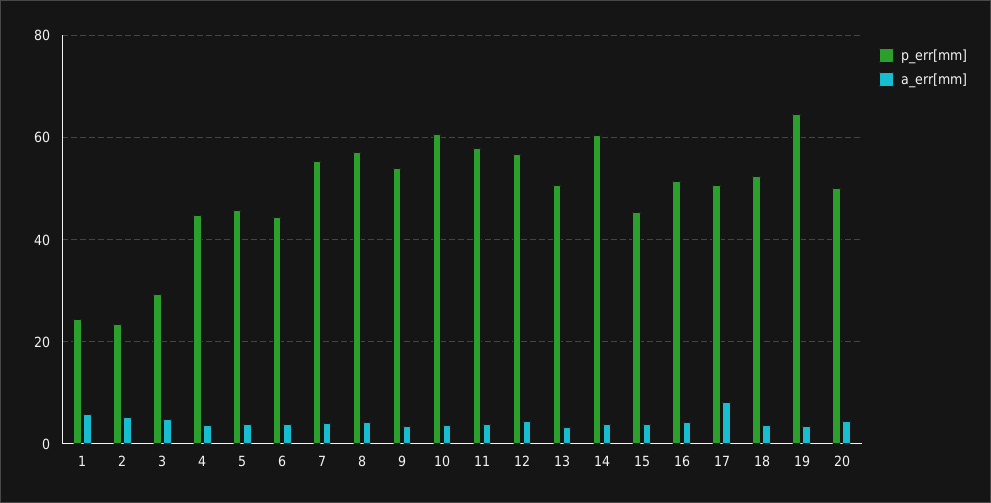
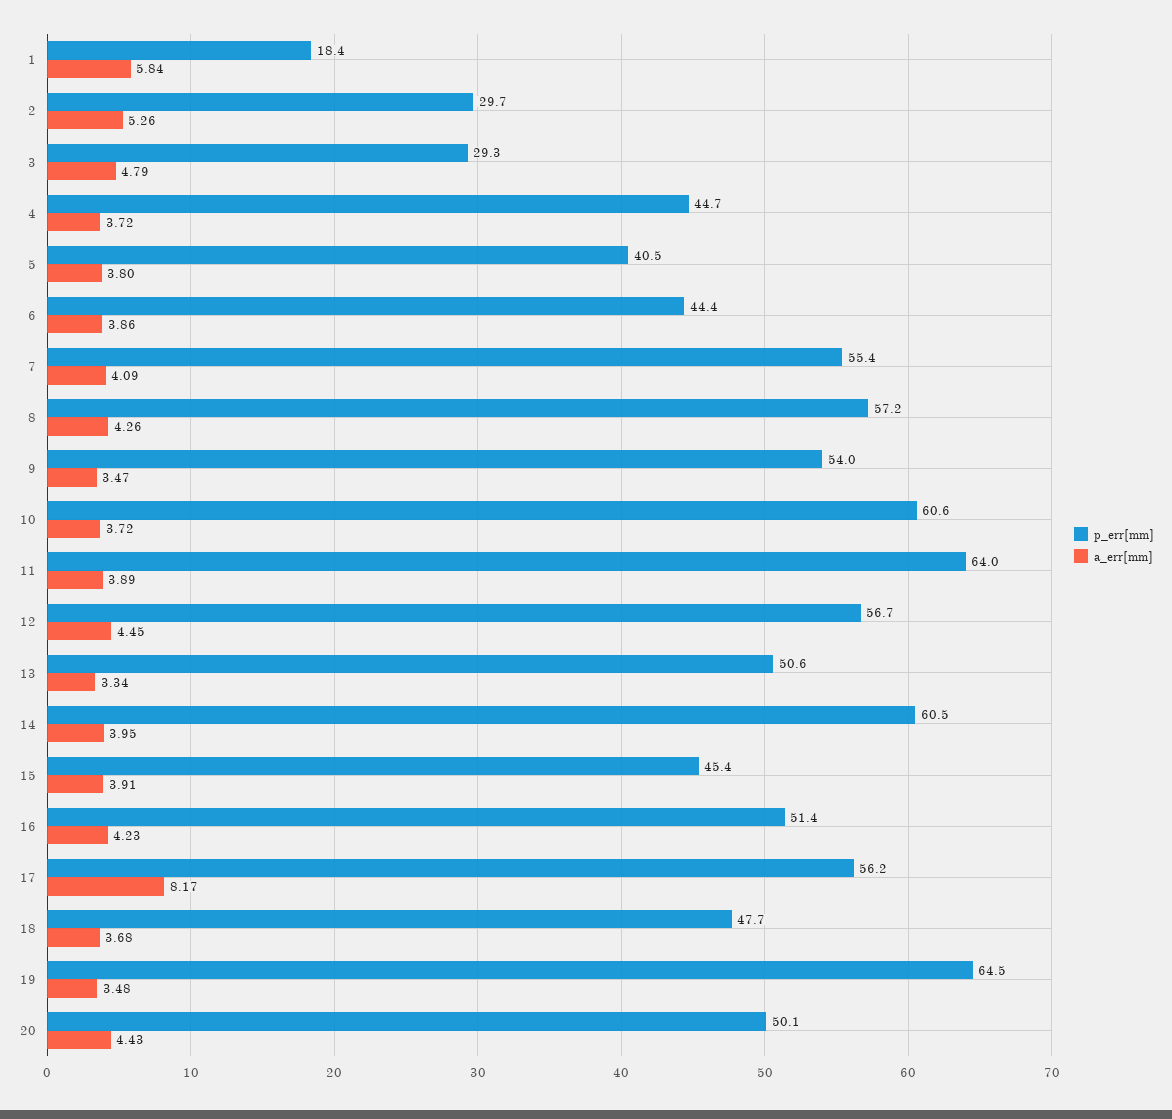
  {
    "p_err[mm]": {
-     "1": 24,
+     "1": 18.4,
-     "2": 24,
+     "2": 29.7,
      "3": 29.3,
      "4": 44.7,
-     "5": 46,
+     "5": 40.5,
      "6": 44.4,
      "7": 55.4,
      "8": 57.2,
      "9": 54,
      "10": 60.6,
-     "11": 58,
+     "11": 64,
      "12": 56.7,
      "13": 50.6,
      "14": 60.5,
      "15": 45.4,
      "16": 51.4,
-     "17": 50,
+     "17": 56.2,
-     "18": 52,
+     "18": 47.7,
      "19": 64.5,
      "20": 50.1
    },
    "a_err[mm]": {
      "1": 5.84,
      "2": 5.26,
      "3": 4.79,
      "4": 3.72,
      "5": 3.8,
      "6": 3.86,
      "7": 4.09,
      "8": 4.26,
      "9": 3.47,
      "10": 3.72,
      "11": 3.89,
      "12": 4.45,
      "13": 3.34,
      "14": 3.95,
      "15": 3.91,
      "16": 4.23,
      "17": 8.17,
      "18": 3.68,
      "19": 3.48,
      "20": 4.43
    }
  }

